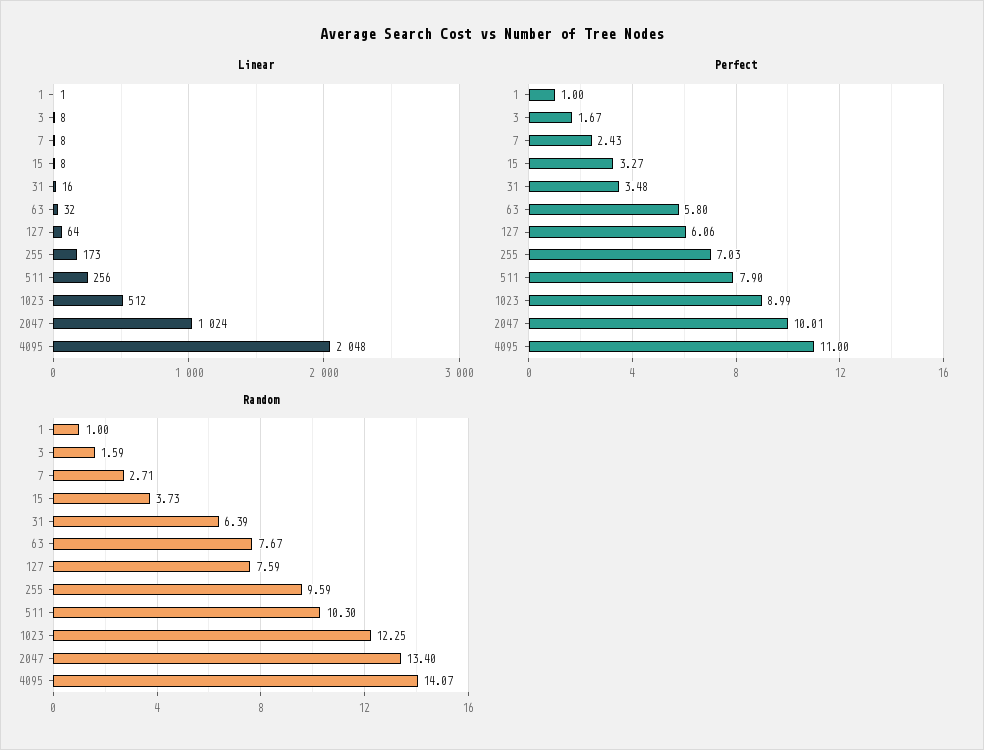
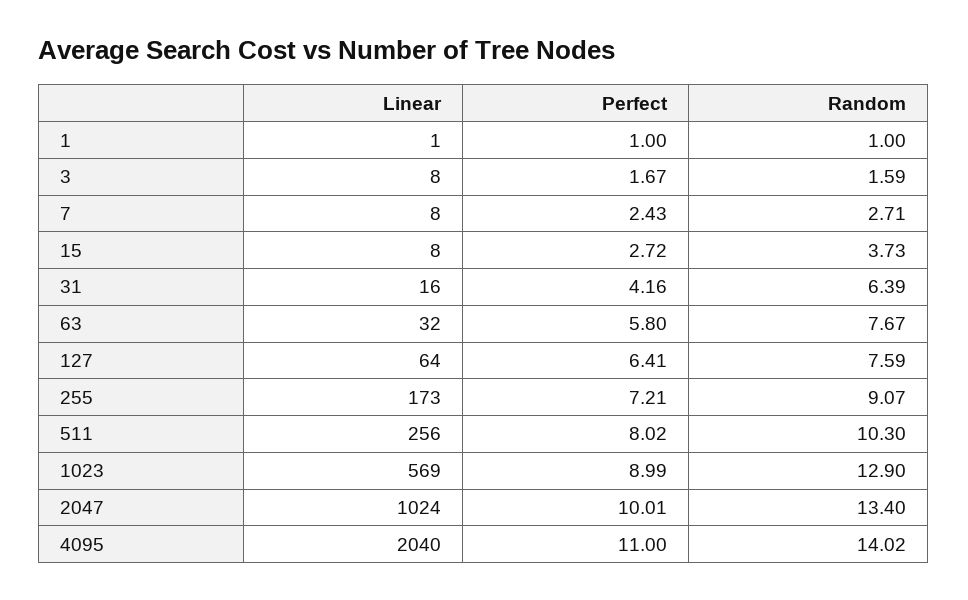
  {
    "Linear": {
      "1": 1,
      "3": 8,
      "7": 8,
      "15": 8,
      "31": 16,
      "63": 32,
      "127": 64,
      "255": 173,
      "511": 256,
-     "1023": 512,
+     "1023": 569,
      "2047": 1024,
-     "4095": 2048
+     "4095": 2040
    },
    "Perfect": {
      "1": 1,
      "3": 1.67,
      "7": 2.43,
-     "15": 3.27,
+     "15": 2.72,
-     "31": 3.48,
+     "31": 4.16,
      "63": 5.8,
-     "127": 6.06,
+     "127": 6.41,
-     "255": 7.03,
+     "255": 7.21,
-     "511": 7.9,
+     "511": 8.02,
      "1023": 8.99,
      "2047": 10.01,
      "4095": 11
    },
    "Random": {
      "1": 1,
      "3": 1.59,
      "7": 2.71,
      "15": 3.73,
      "31": 6.39,
      "63": 7.67,
      "127": 7.59,
-     "255": 9.59,
+     "255": 9.07,
      "511": 10.3,
-     "1023": 12.25,
+     "1023": 12.9,
      "2047": 13.4,
-     "4095": 14.07
+     "4095": 14.02
    }
  }

